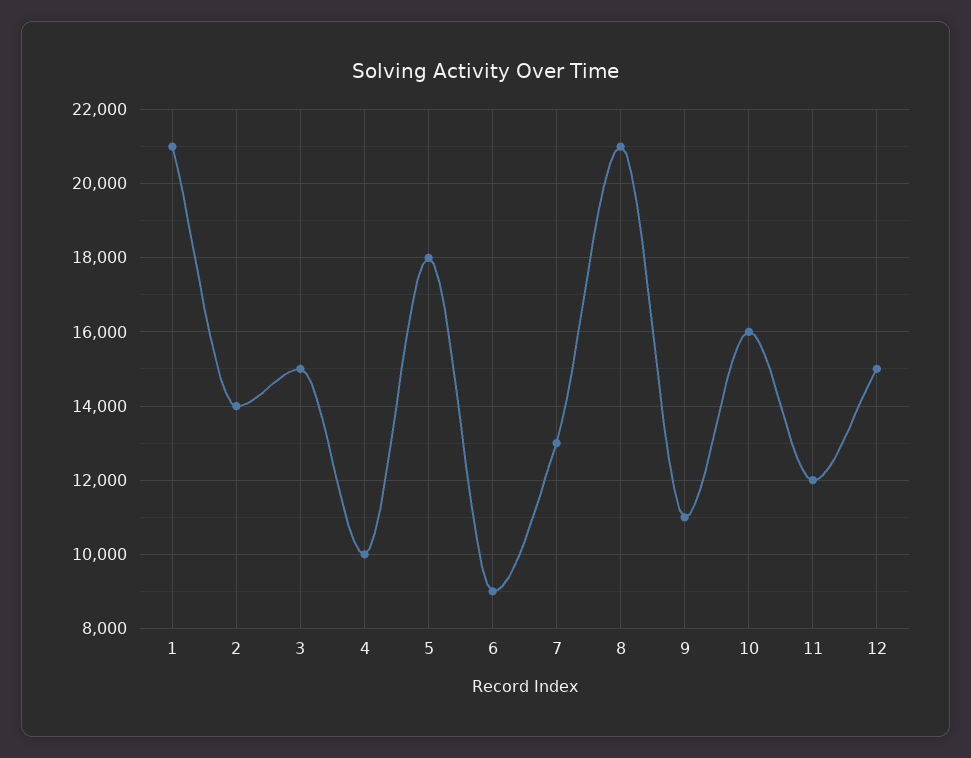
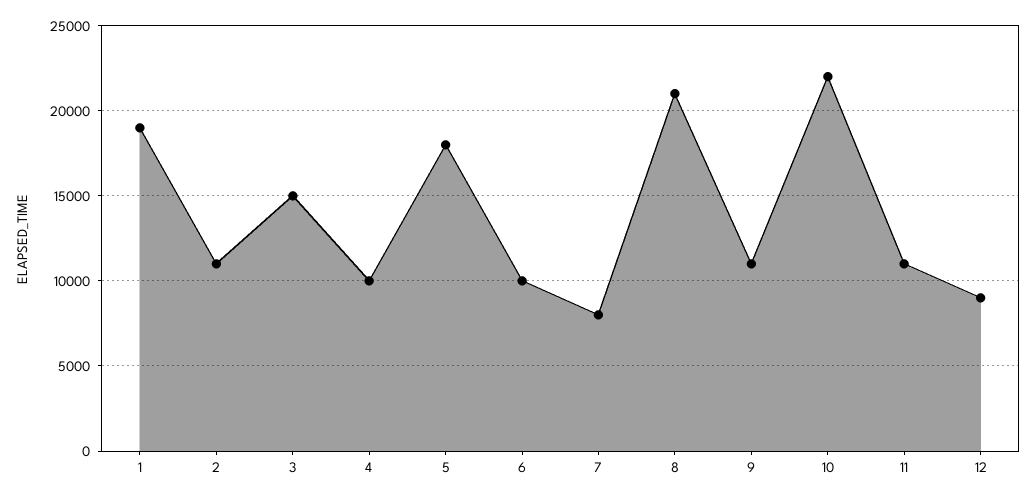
  {
-   "1": 21000,
+   "1": 19000,
-   "2": 14000,
+   "2": 11000,
    "3": 15000,
    "4": 10000,
    "5": 18000,
-   "6": 9000,
+   "6": 10000,
-   "7": 13000,
+   "7": 8000,
    "8": 21000,
    "9": 11000,
-   "10": 16000,
+   "10": 22000,
-   "11": 12000,
+   "11": 11000,
-   "12": 15000
+   "12": 9000
  }

